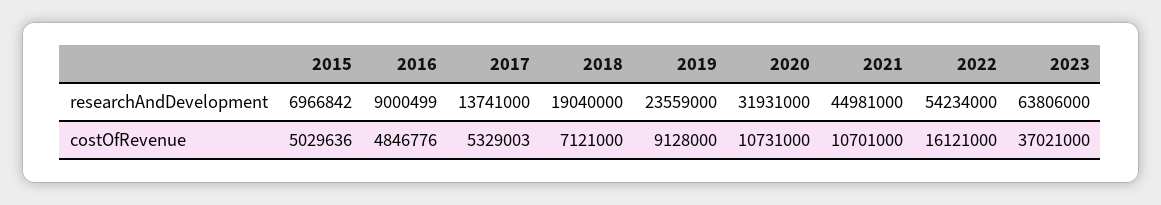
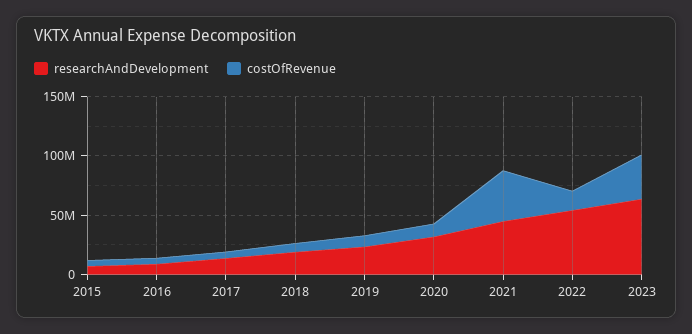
  {
    "researchAndDevelopment": {
      "2015": 6966842,
      "2016": 9000499,
      "2017": 13741000,
      "2018": 19040000,
      "2019": 23559000,
      "2020": 31931000,
      "2021": 44981000,
      "2022": 54234000,
      "2023": 63806000
    },
    "costOfRevenue": {
      "2015": 5029636,
      "2016": 4846776,
      "2017": 5329003,
      "2018": 7121000,
      "2019": 9128000,
      "2020": 10731000,
-     "2021": 10701000,
+     "2021": 40000000,
      "2022": 16121000,
      "2023": 37021000
    }
  }

